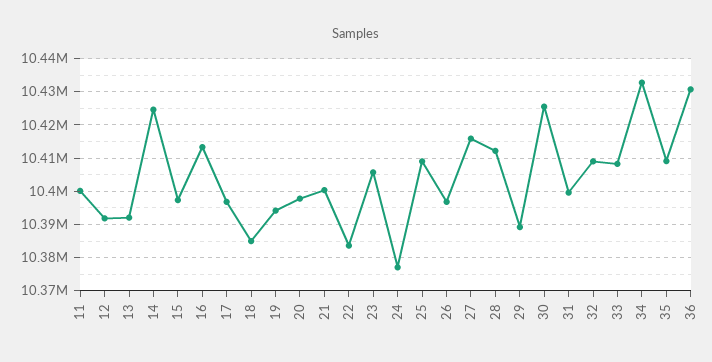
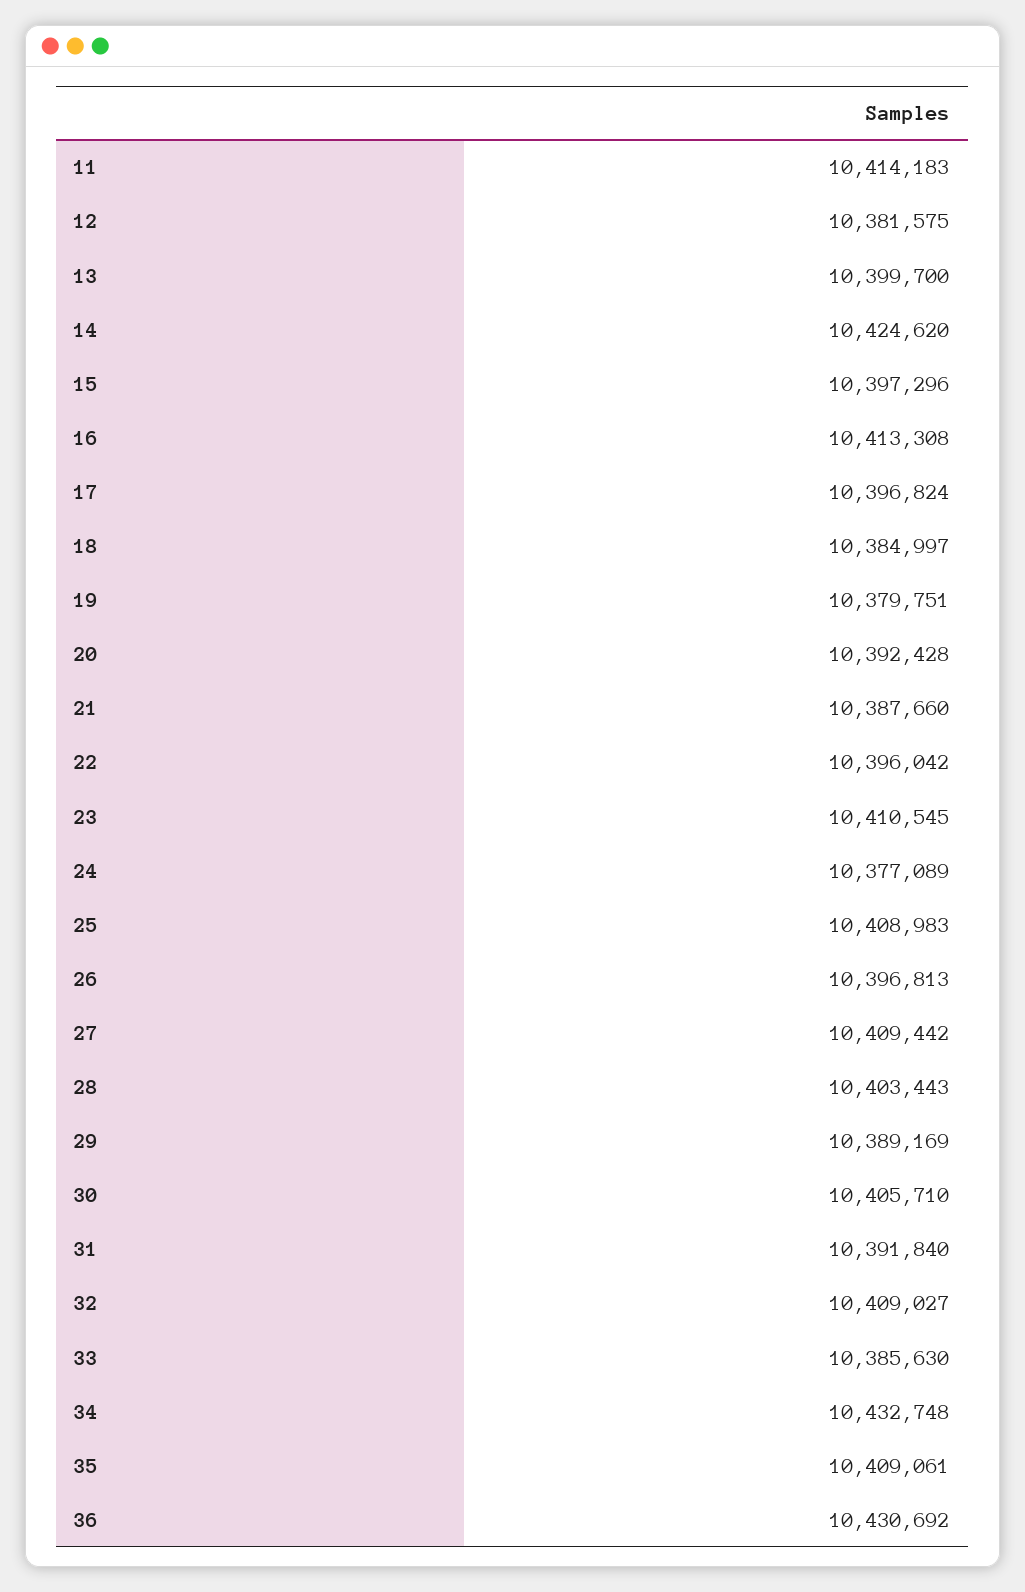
  {
-   "11": 10400000,
+   "11": 10414183,
-   "12": 10392000,
+   "12": 10381575,
-   "13": 10392000,
+   "13": 10399700,
    "14": 10424620,
    "15": 10397296,
    "16": 10413308,
    "17": 10396824,
    "18": 10384997,
-   "19": 10394000,
+   "19": 10379751,
-   "20": 10398000,
+   "20": 10392428,
-   "21": 10400000,
+   "21": 10387660,
-   "22": 10384000,
+   "22": 10396042,
-   "23": 10406000,
+   "23": 10410545,
    "24": 10377089,
    "25": 10408983,
    "26": 10396813,
-   "27": 10416000,
+   "27": 10409442,
-   "28": 10412000,
+   "28": 10403443,
    "29": 10389169,
-   "30": 10426000,
+   "30": 10405710,
-   "31": 10400000,
+   "31": 10391840,
    "32": 10409027,
-   "33": 10408000,
+   "33": 10385630,
    "34": 10432748,
    "35": 10409061,
    "36": 10430692
  }

